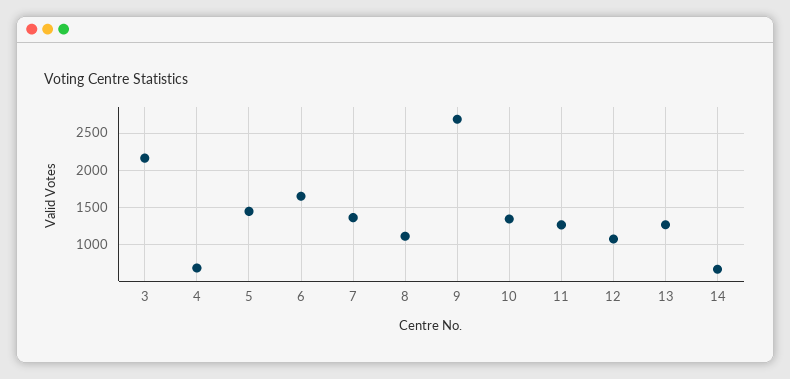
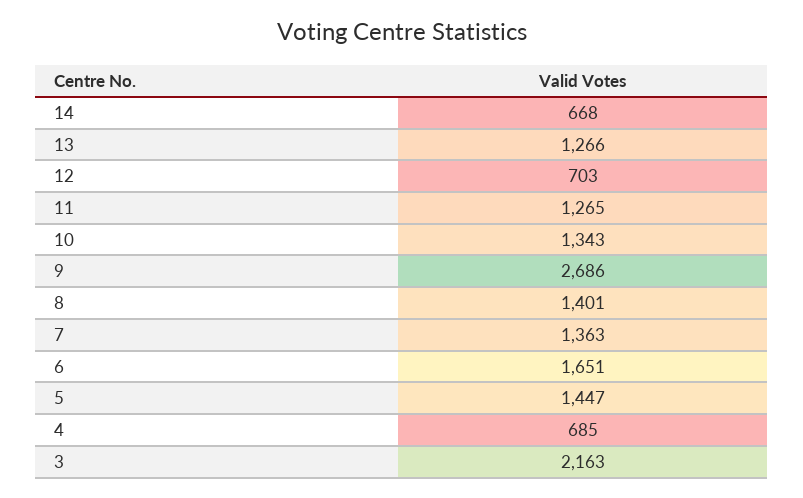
  {
    "3": 2163,
    "4": 685,
    "5": 1447,
    "6": 1651,
    "7": 1363,
-   "8": 1100,
+   "8": 1401,
    "9": 2686,
    "10": 1343,
    "11": 1265,
-   "12": 1100,
+   "12": 703,
    "13": 1266,
    "14": 668
  }

